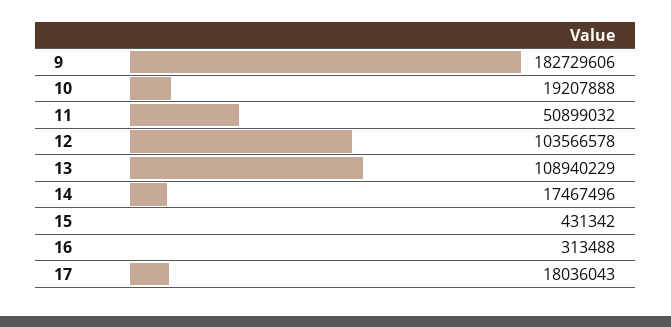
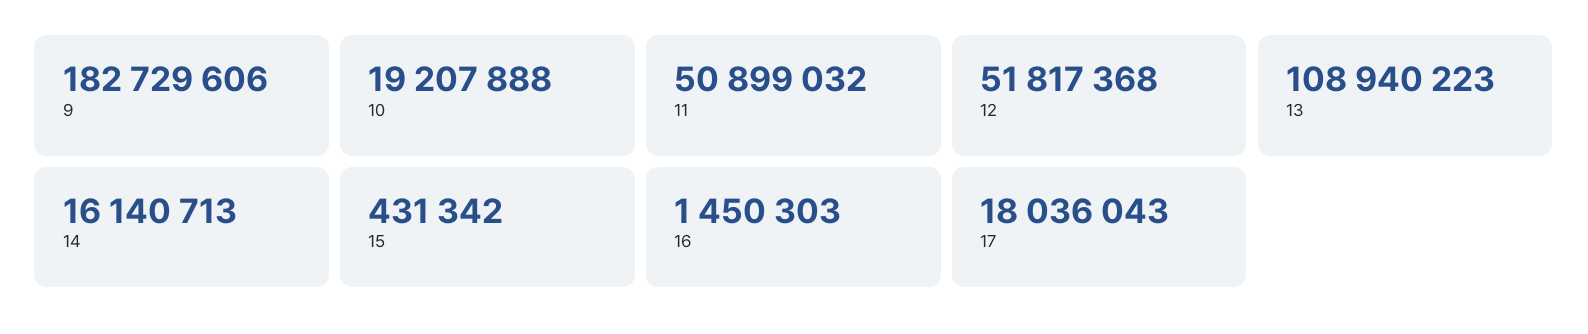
  {
    "9": 182729606,
    "10": 19207888,
    "11": 50899032,
-   "12": 103566578,
+   "12": 51817368,
-   "13": 108940229,
+   "13": 108940223,
-   "14": 17467496,
+   "14": 16140713,
    "15": 431342,
-   "16": 313488,
+   "16": 1450303,
    "17": 18036043
  }

